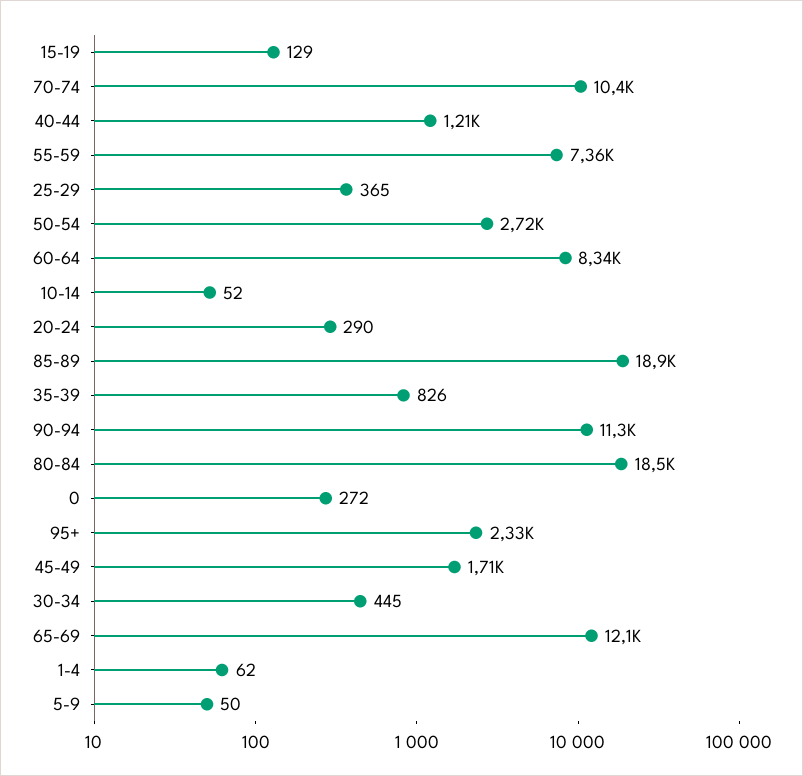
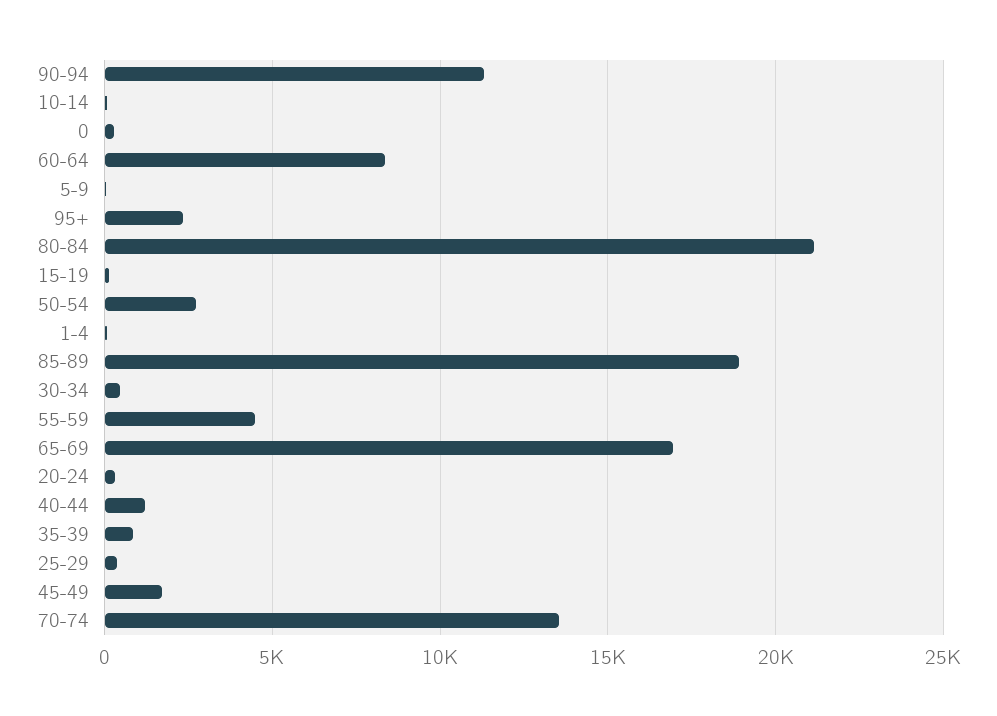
  {
    "15-19": 129,
-   "70-74": 10400,
+   "70-74": 13500,
    "40-44": 1210,
-   "55-59": 7360,
+   "55-59": 4500,
    "25-29": 365,
    "50-54": 2720,
    "60-64": 8340,
    "10-14": 52,
    "20-24": 290,
    "85-89": 18900,
    "35-39": 826,
    "90-94": 11300,
-   "80-84": 18500,
+   "80-84": 21000,
    "0": 272,
    "95+": 2330,
    "45-49": 1710,
    "30-34": 445,
-   "65-69": 12100,
+   "65-69": 17000,
    "1-4": 62,
    "5-9": 50
  }

